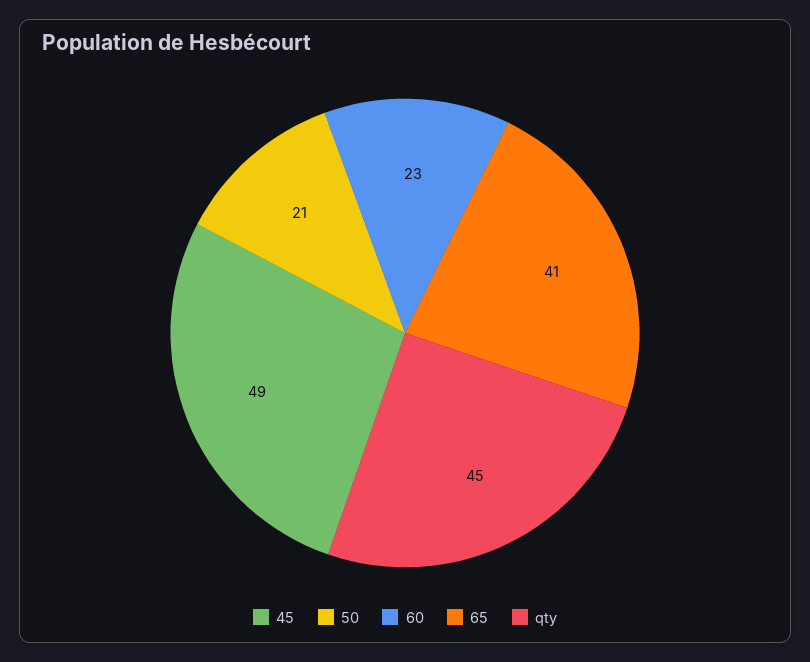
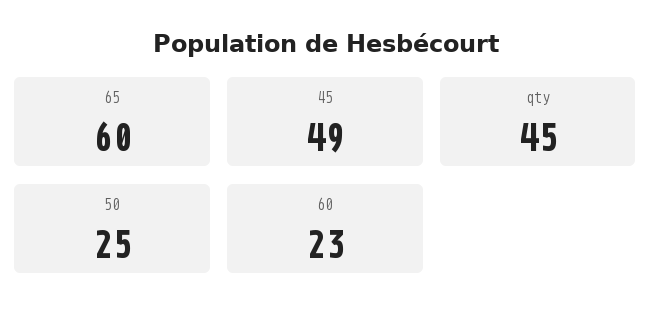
  {
    "45": 49,
-   "50": 21,
+   "50": 25,
    "60": 23,
-   "65": 41,
+   "65": 60,
    "qty": 45
  }

